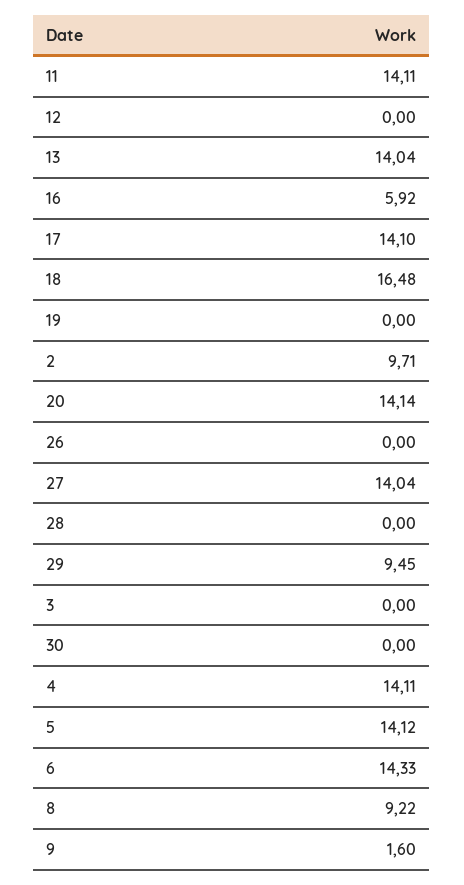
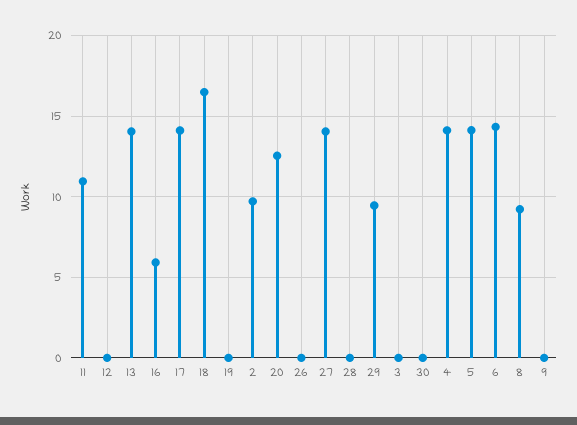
  {
-   "11": 14.11,
+   "11": 11,
    "12": 0,
    "13": 14.04,
    "16": 5.92,
    "17": 14.1,
    "18": 16.48,
    "19": 0,
    "2": 9.71,
-   "20": 14.14,
+   "20": 12.5,
    "26": 0,
    "27": 14.04,
    "28": 0,
    "29": 9.45,
    "3": 0,
    "30": 0,
    "4": 14.11,
    "5": 14.12,
    "6": 14.33,
    "8": 9.22,
-   "9": 1.6
+   "9": 0
  }

